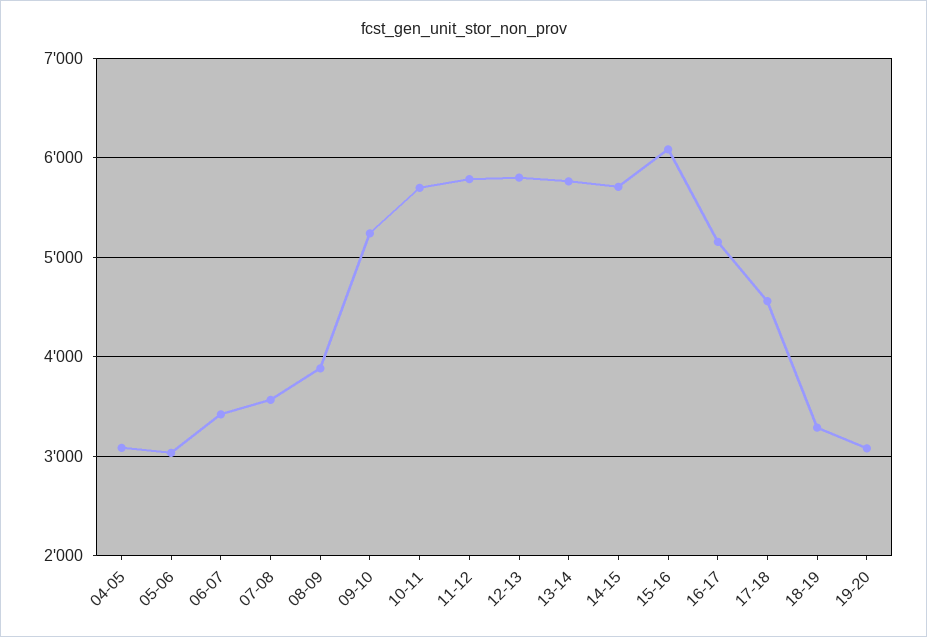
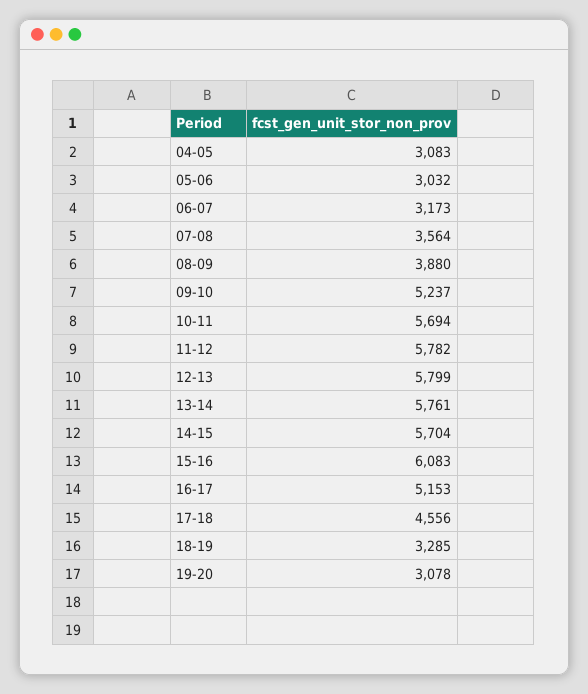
  {
    "04-05": 3083,
    "05-06": 3032,
-   "06-07": 3400,
+   "06-07": 3173,
    "07-08": 3564,
    "08-09": 3880,
    "09-10": 5237,
    "10-11": 5694,
    "11-12": 5782,
    "12-13": 5799,
    "13-14": 5761,
    "14-15": 5704,
    "15-16": 6083,
    "16-17": 5153,
    "17-18": 4556,
    "18-19": 3285,
    "19-20": 3078
  }

